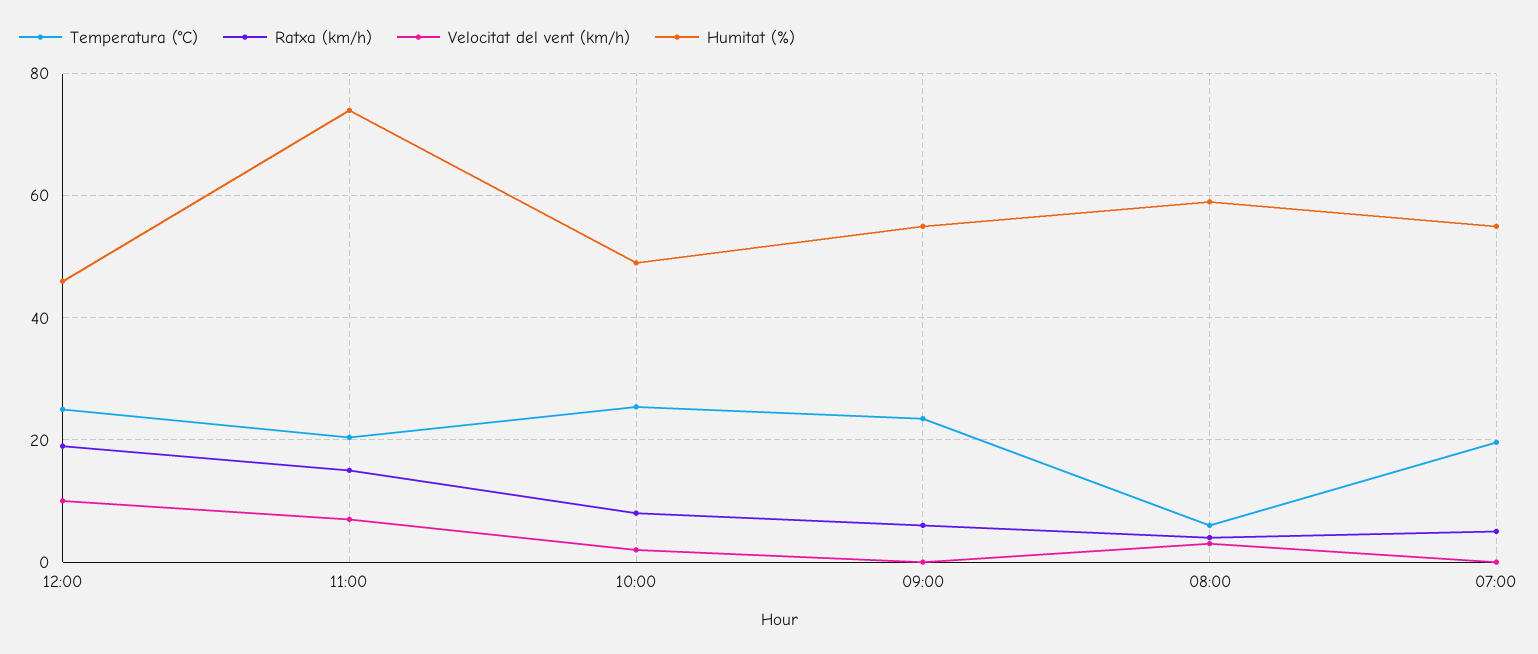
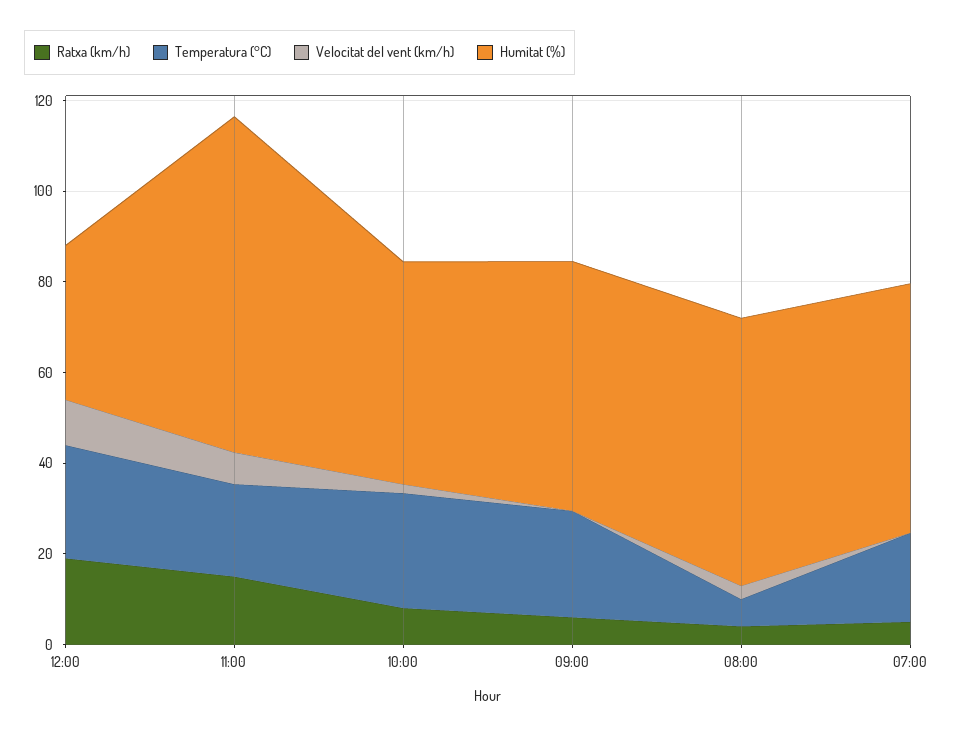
  {
    "Temperatura (°C)": {
      "12:00": 26,
      "11:00": 20,
      "10:00": 26,
      "09:00": 24,
      "08:00": 6,
      "07:00": 20
    },
    "Ratxa (km/h)": {
      "12:00": 20,
      "11:00": 16,
      "10:00": 8,
      "09:00": 6,
      "08:00": 4,
      "07:00": 6
    },
    "Velocitat del vent (km/h)": {
      "12:00": 10,
      "11:00": 8,
      "10:00": 2,
      "09:00": 0,
      "08:00": 4,
      "07:00": 0
    },
    "Humitat (%)": {
-     "12:00": 46,
+     "12:00": 35,
      "11:00": 74,
      "10:00": 50,
      "09:00": 56,
      "08:00": 60,
      "07:00": 56
    }
  }

